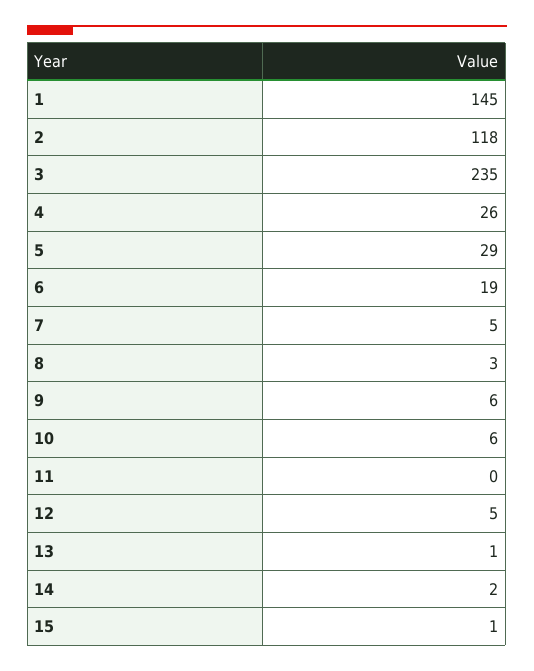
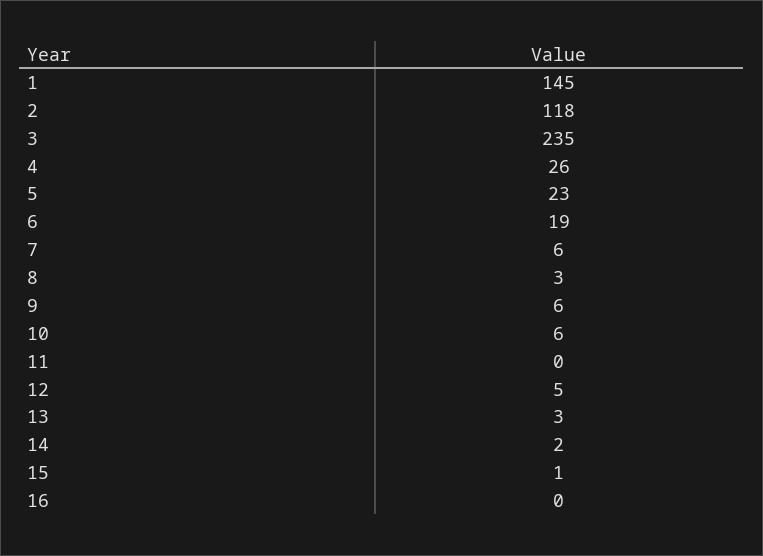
  {
    "1": 145,
    "2": 118,
    "3": 235,
    "4": 26,
-   "5": 29,
+   "5": 23,
    "6": 19,
-   "7": 5,
+   "7": 6,
    "8": 3,
    "9": 6,
    "10": 6,
    "11": 0,
    "12": 5,
-   "13": 1,
+   "13": 3,
    "14": 2,
-   "15": 1
+   "15": 1,
+   "16": 0
  }

